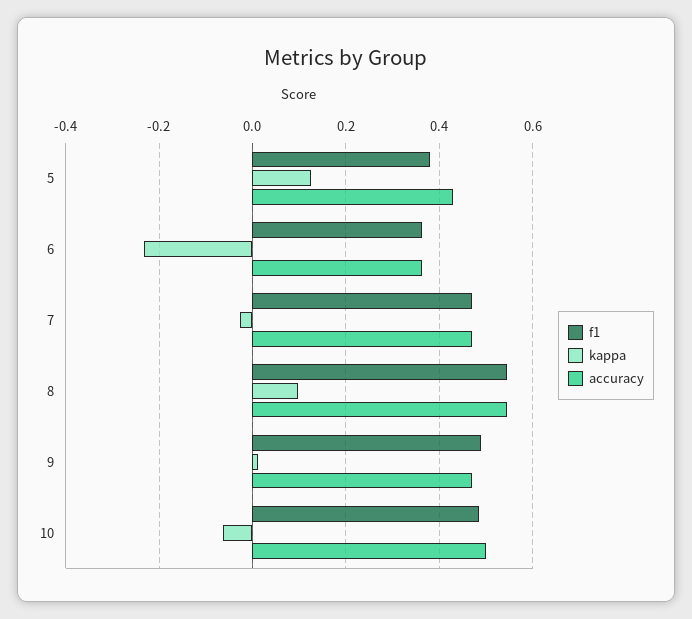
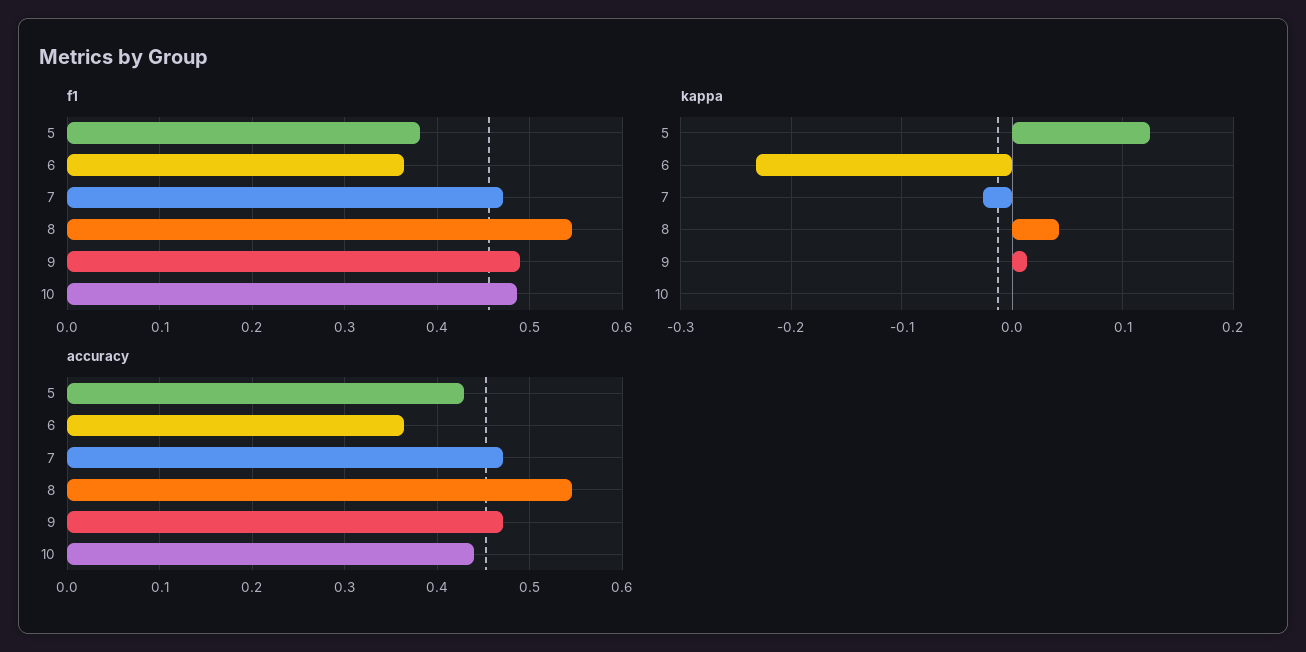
  {
    "f1": {
      "5": 0.38,
      "6": 0.36,
      "7": 0.47,
      "8": 0.55,
      "9": 0.49,
      "10": 0.49
    },
    "kappa": {
      "5": 0.13,
      "6": -0.23,
      "7": -0.03,
-     "8": 0.1,
+     "8": 0.04,
      "9": 0.01,
-     "10": -0.06
+     "10": 0
    },
    "accuracy": {
      "5": 0.43,
      "6": 0.36,
      "7": 0.47,
      "8": 0.55,
      "9": 0.47,
-     "10": 0.5
+     "10": 0.44
    }
  }

